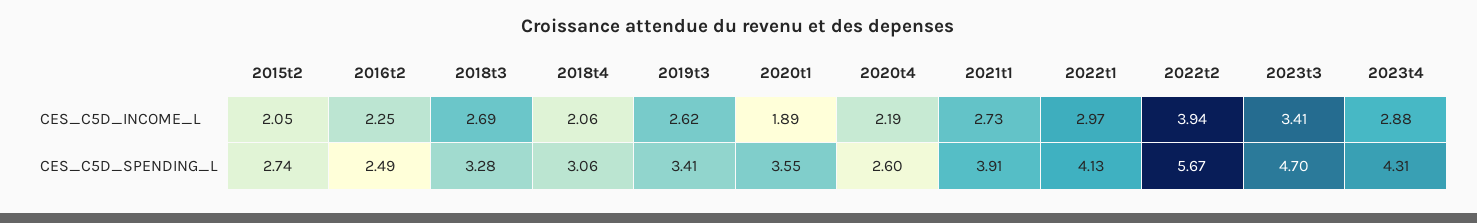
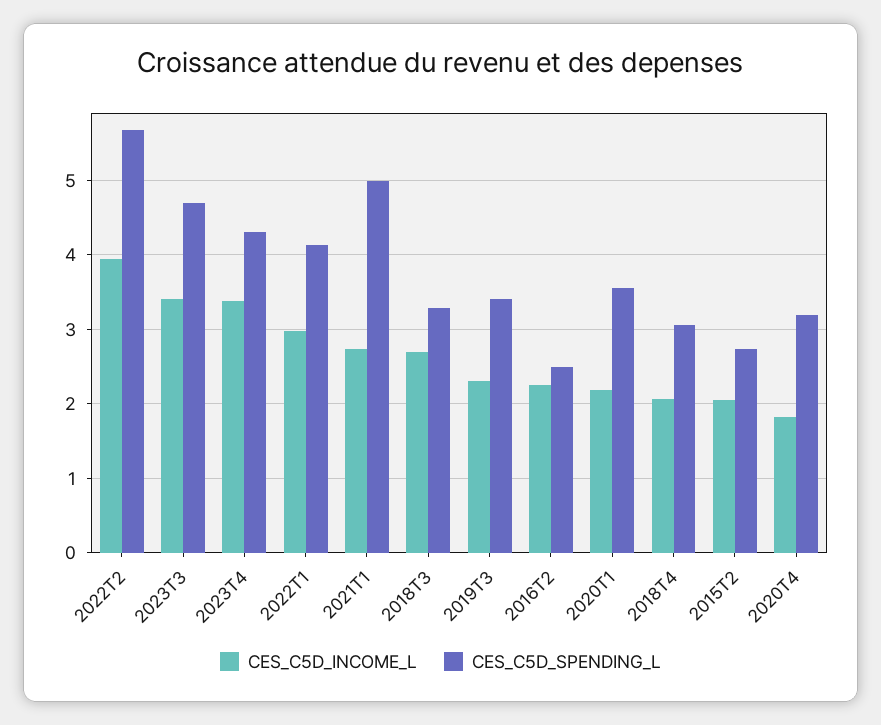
  {
    "CES_C5D_INCOME_L": {
      "2015t2": 2.05,
      "2016t2": 2.25,
      "2018t3": 2.69,
      "2018t4": 2.06,
-     "2019t3": 2.62,
+     "2019t3": 2.3,
-     "2020t1": 1.89,
+     "2020t1": 2.2,
-     "2020t4": 2.19,
+     "2020t4": 1.8,
      "2021t1": 2.73,
      "2022t1": 2.97,
      "2022t2": 3.94,
      "2023t3": 3.41,
-     "2023t4": 2.88
+     "2023t4": 3.4
    },
    "CES_C5D_SPENDING_L": {
      "2015t2": 2.74,
      "2016t2": 2.49,
      "2018t3": 3.28,
      "2018t4": 3.06,
      "2019t3": 3.41,
      "2020t1": 3.55,
-     "2020t4": 2.6,
+     "2020t4": 3.2,
-     "2021t1": 3.91,
+     "2021t1": 5,
      "2022t1": 4.13,
      "2022t2": 5.67,
      "2023t3": 4.7,
      "2023t4": 4.31
    }
  }

